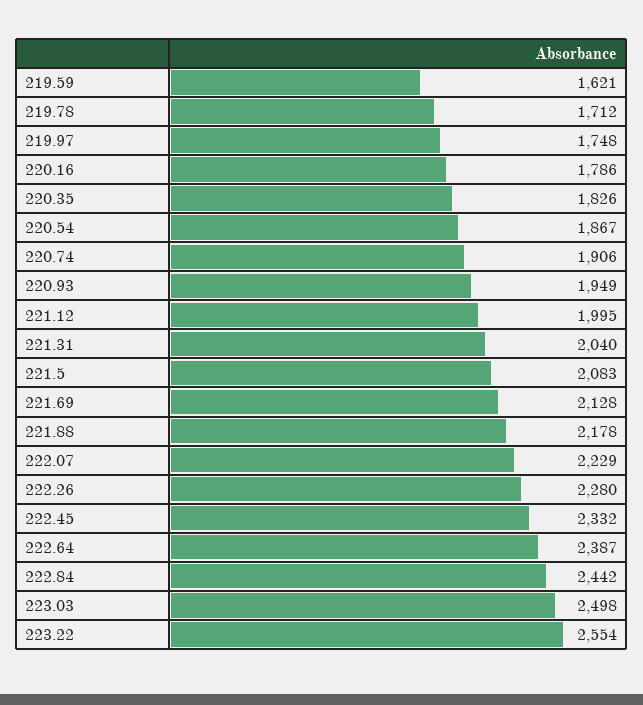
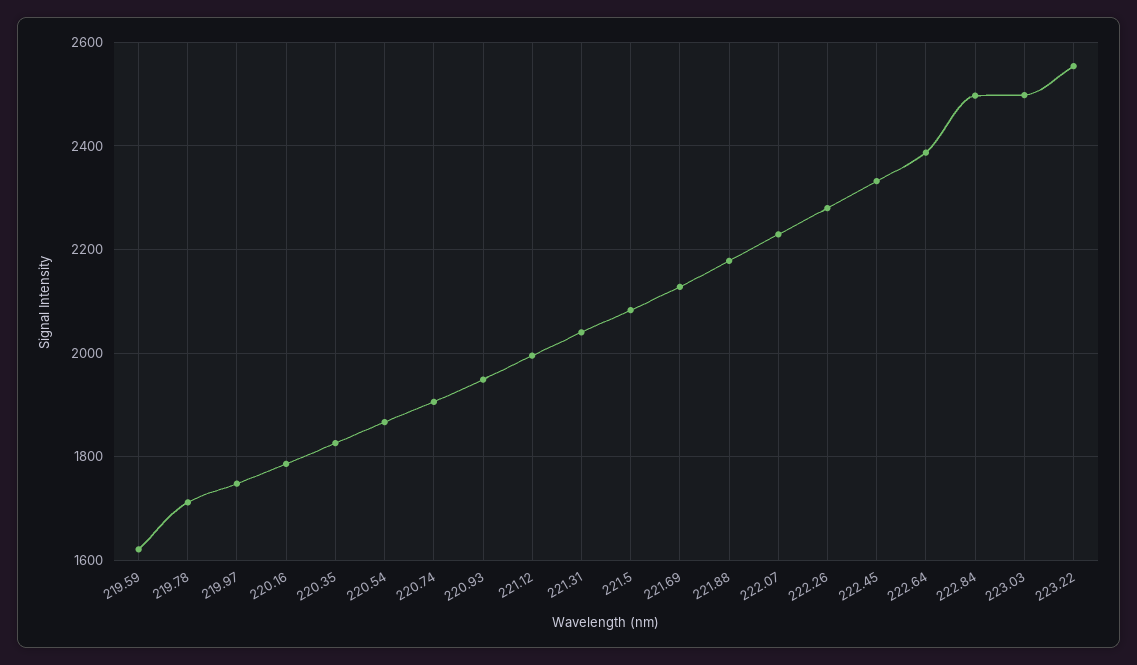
  {
    "219.59": 1621,
    "219.78": 1712,
    "219.97": 1748,
    "220.16": 1786,
    "220.35": 1826,
    "220.54": 1867,
    "220.74": 1906,
    "220.93": 1949,
    "221.12": 1995,
    "221.31": 2040,
    "221.5": 2083,
    "221.69": 2128,
    "221.88": 2178,
    "222.07": 2229,
    "222.26": 2280,
    "222.45": 2332,
    "222.64": 2387,
-   "222.84": 2442,
+   "222.84": 2500,
    "223.03": 2498,
    "223.22": 2554
  }

